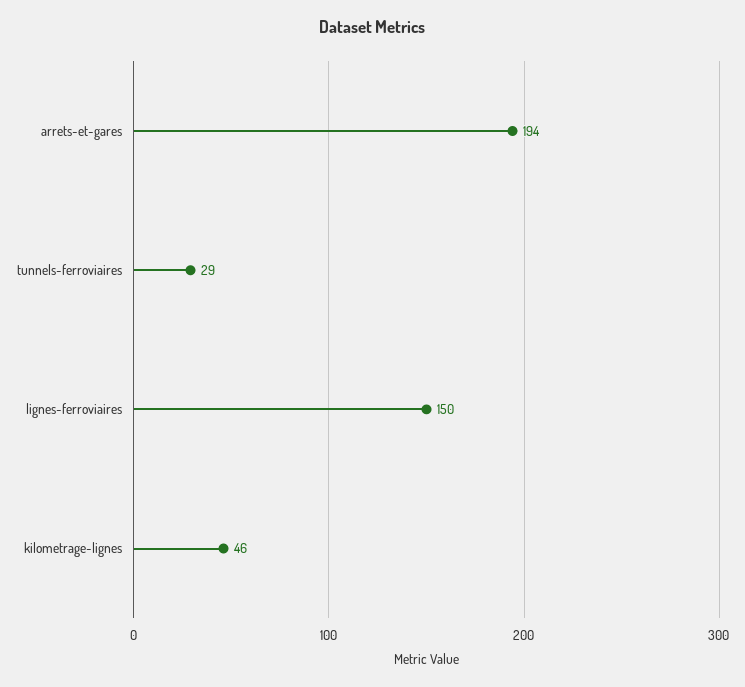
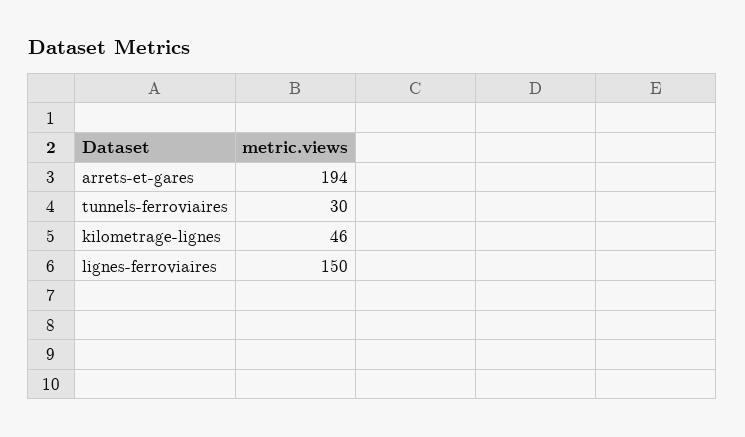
  {
    "arrets-et-gares": 194,
-   "tunnels-ferroviaires": 29,
+   "tunnels-ferroviaires": 30,
    "lignes-ferroviaires": 150,
    "kilometrage-lignes": 46
  }

